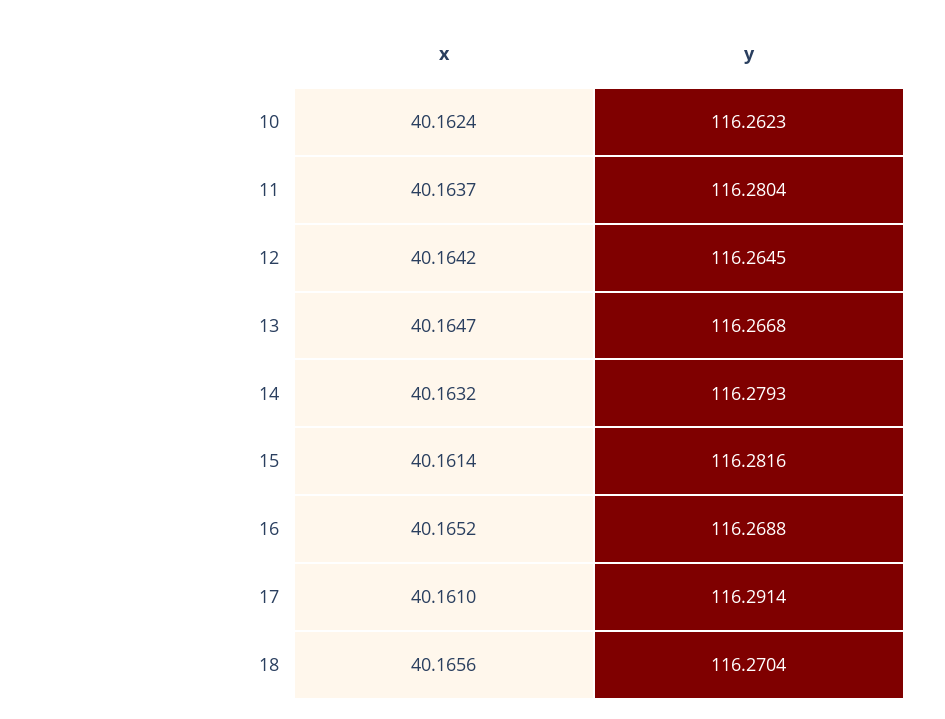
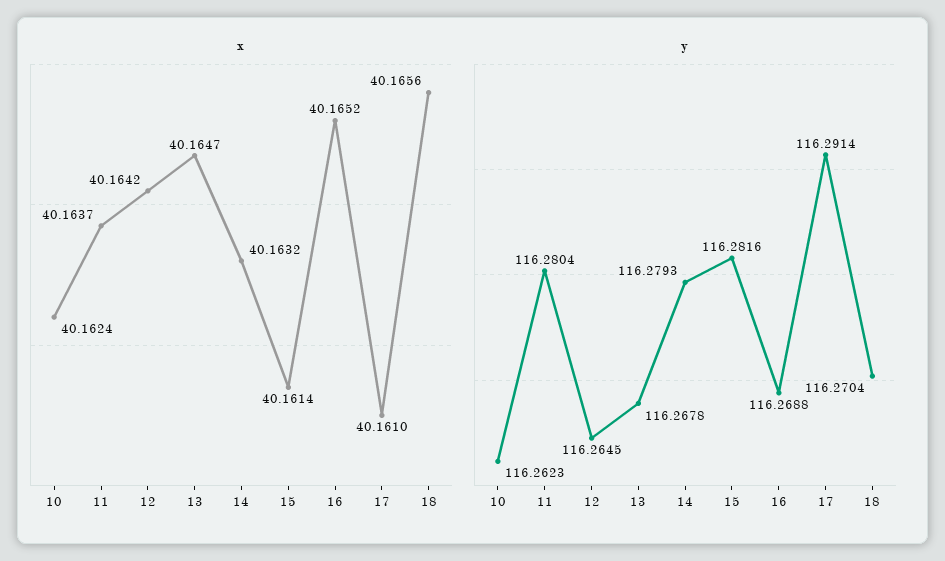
  {
    "x": {
      "10": 40.1624,
      "11": 40.1637,
      "12": 40.1642,
      "13": 40.1647,
      "14": 40.1632,
      "15": 40.1614,
      "16": 40.1652,
      "17": 40.161,
      "18": 40.1656
    },
    "y": {
      "10": 116.2623,
      "11": 116.2804,
      "12": 116.2645,
-     "13": 116.2668,
+     "13": 116.2678,
      "14": 116.2793,
      "15": 116.2816,
      "16": 116.2688,
      "17": 116.2914,
      "18": 116.2704
    }
  }

